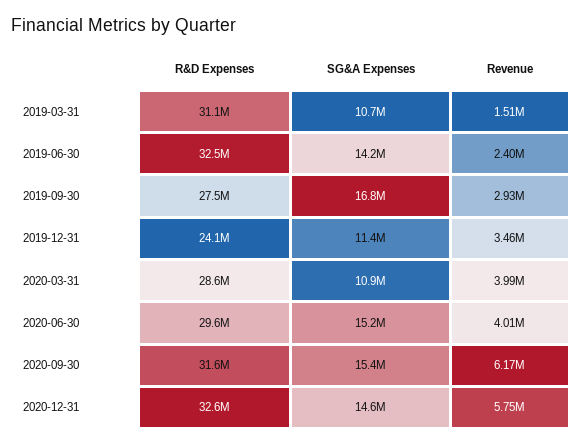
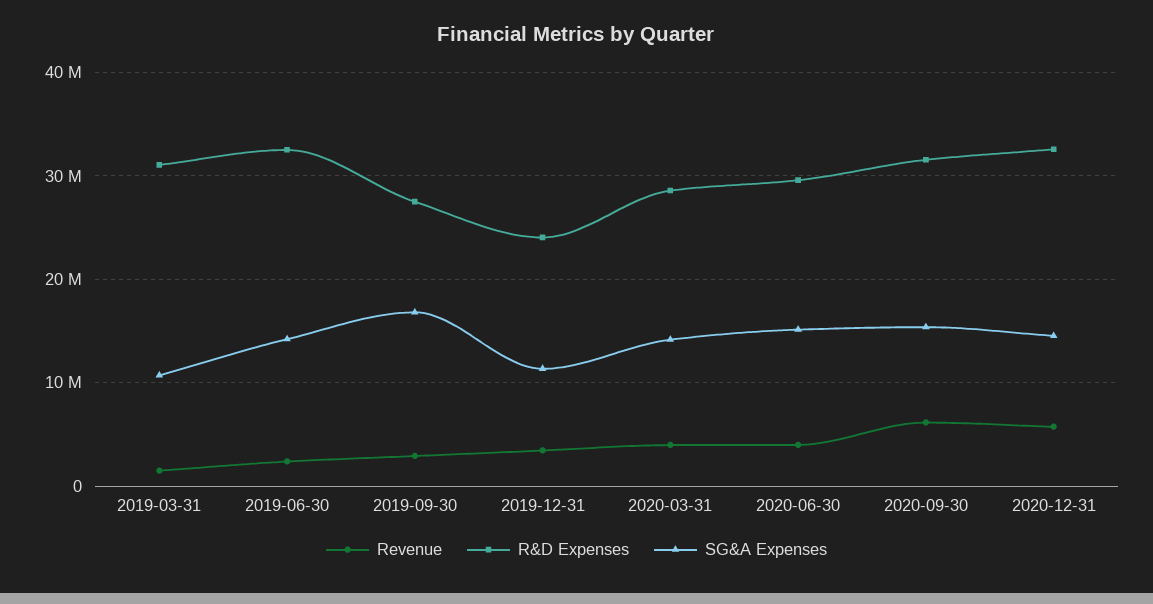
  {
    "R&D Expenses": {
      "2019-03-31": 31100000,
      "2019-06-30": 32500000,
      "2019-09-30": 27500000,
      "2019-12-31": 24100000,
      "2020-03-31": 28600000,
      "2020-06-30": 29600000,
      "2020-09-30": 31600000,
      "2020-12-31": 32600000
    },
    "SG&A Expenses": {
      "2019-03-31": 10700000,
      "2019-06-30": 14200000,
      "2019-09-30": 16800000,
      "2019-12-31": 11400000,
-     "2020-03-31": 10900000,
+     "2020-03-31": 14000000,
      "2020-06-30": 15200000,
      "2020-09-30": 15400000,
      "2020-12-31": 14600000
    },
    "Revenue": {
      "2019-03-31": 1510000,
      "2019-06-30": 2400000,
      "2019-09-30": 2930000,
      "2019-12-31": 3460000,
      "2020-03-31": 3990000,
      "2020-06-30": 4010000,
      "2020-09-30": 6170000,
      "2020-12-31": 5750000
    }
  }

